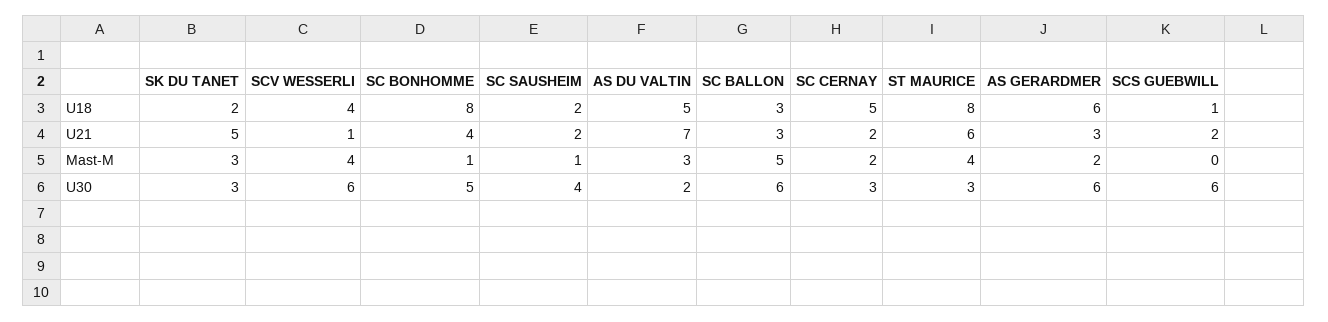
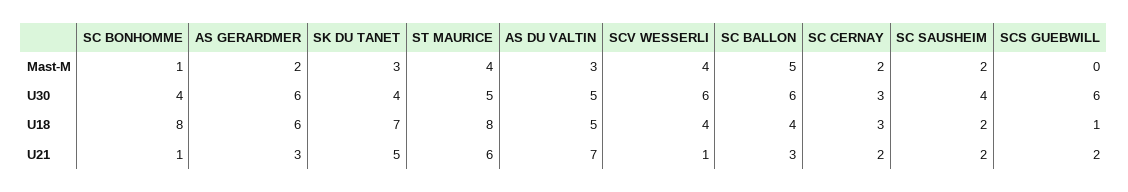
  {
    "SK DU TANET": {
-     "U18": 2,
+     "U18": 7,
      "U21": 5,
      "Mast-M": 3,
-     "U30": 3
+     "U30": 4
    },
    "SCV WESSERLI": {
      "U18": 4,
      "U21": 1,
      "Mast-M": 4,
      "U30": 6
    },
    "SC BONHOMME": {
      "U18": 8,
-     "U21": 4,
+     "U21": 1,
      "Mast-M": 1,
-     "U30": 5
+     "U30": 4
    },
    "SC SAUSHEIM": {
      "U18": 2,
      "U21": 2,
-     "Mast-M": 1,
+     "Mast-M": 2,
      "U30": 4
    },
    "AS DU VALTIN": {
      "U18": 5,
      "U21": 7,
      "Mast-M": 3,
-     "U30": 2
+     "U30": 5
    },
    "SC BALLON": {
-     "U18": 3,
+     "U18": 4,
      "U21": 3,
      "Mast-M": 5,
      "U30": 6
    },
    "SC CERNAY": {
-     "U18": 5,
+     "U18": 3,
      "U21": 2,
      "Mast-M": 2,
      "U30": 3
    },
    "ST MAURICE": {
      "U18": 8,
      "U21": 6,
      "Mast-M": 4,
-     "U30": 3
+     "U30": 5
    },
    "AS GERARDMER": {
      "U18": 6,
      "U21": 3,
      "Mast-M": 2,
      "U30": 6
    },
    "SCS GUEBWILL": {
      "U18": 1,
      "U21": 2,
      "Mast-M": 0,
      "U30": 6
    }
  }

